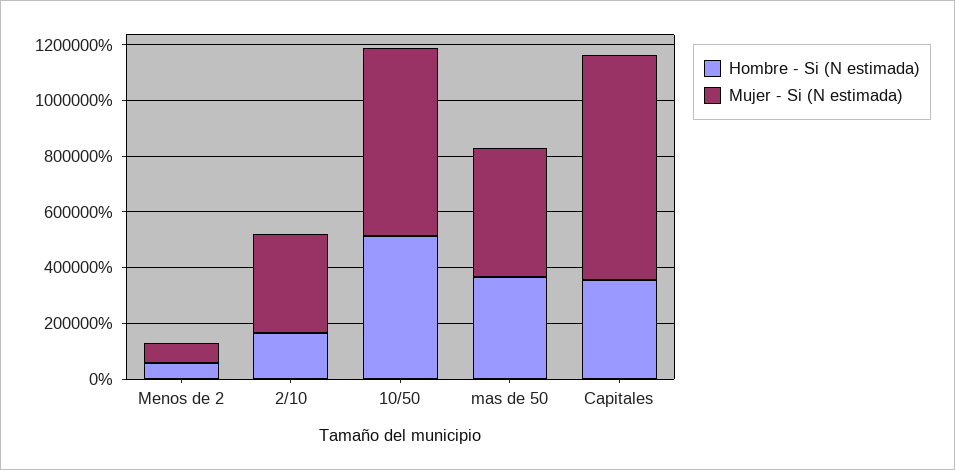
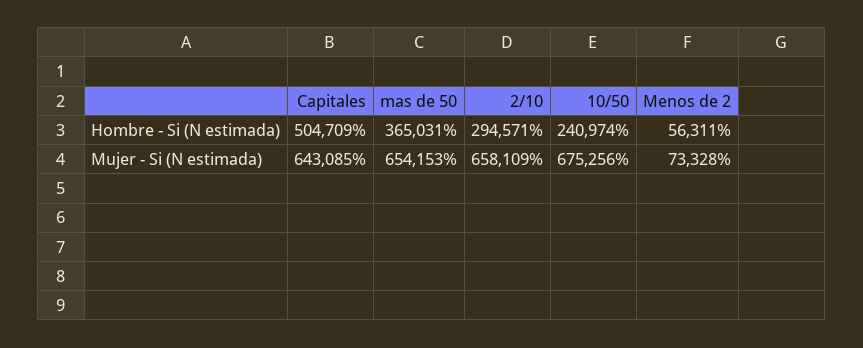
  {
    "Hombre - Si (N estimada)": {
      "Menos de 2": 56311,
-     "2/10": 150000,
+     "2/10": 294571,
-     "10/50": 500000,
+     "10/50": 240974,
      "mas de 50": 365031,
-     "Capitales": 350000
+     "Capitales": 504709
    },
    "Mujer - Si (N estimada)": {
      "Menos de 2": 73328,
-     "2/10": 350000,
+     "2/10": 658109,
      "10/50": 675256,
-     "mas de 50": 450000,
+     "mas de 50": 654153,
-     "Capitales": 800000
+     "Capitales": 643085
    }
  }

